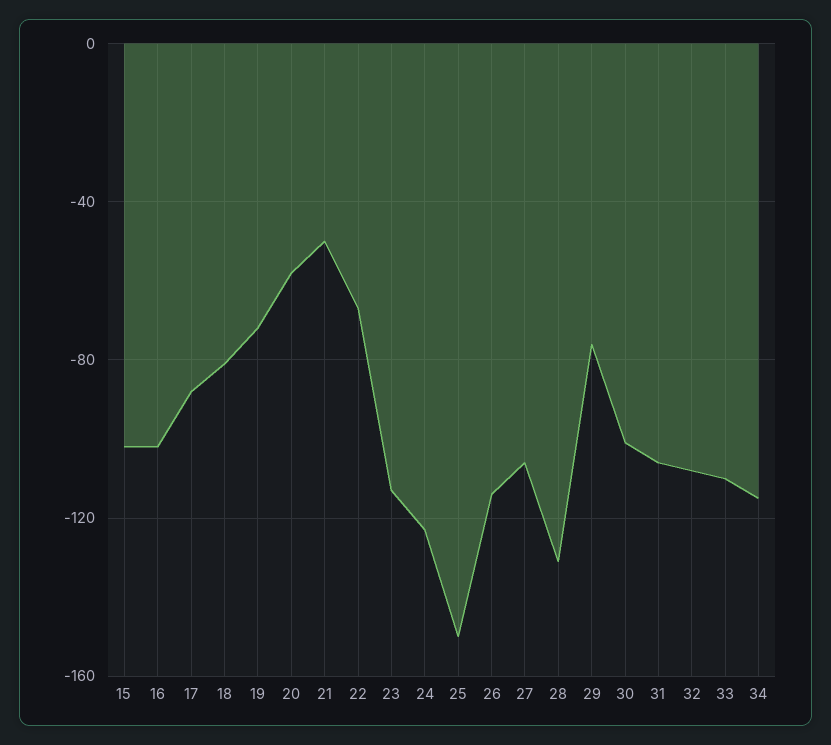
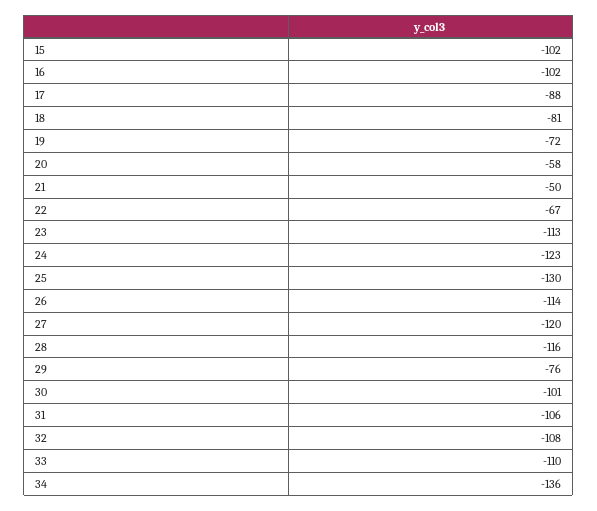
  {
    "15": -102,
    "16": -102,
    "17": -88,
    "18": -81,
    "19": -72,
    "20": -58,
    "21": -50,
    "22": -67,
    "23": -113,
    "24": -123,
-   "25": -150,
+   "25": -130,
    "26": -114,
-   "27": -105,
+   "27": -120,
-   "28": -130,
+   "28": -116,
    "29": -76,
    "30": -101,
    "31": -106,
    "32": -108,
    "33": -110,
-   "34": -115
+   "34": -136
  }

